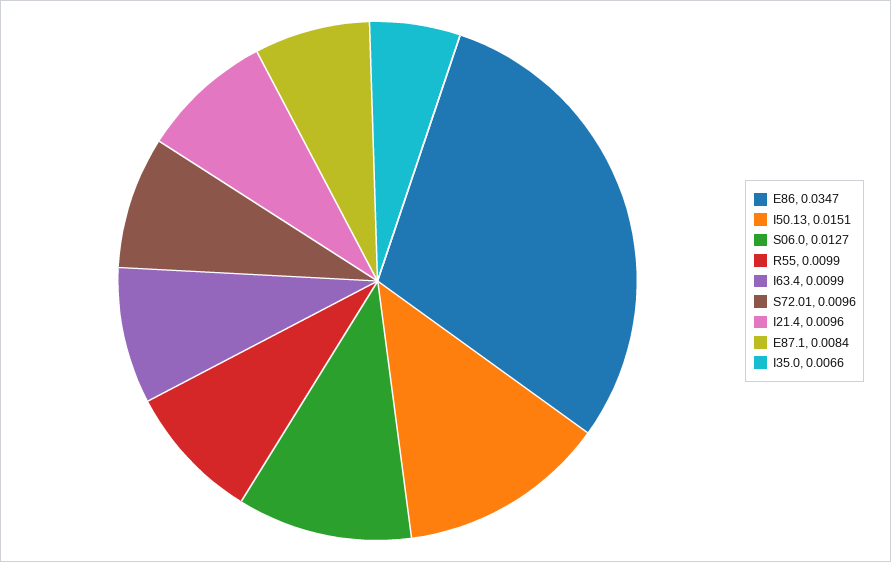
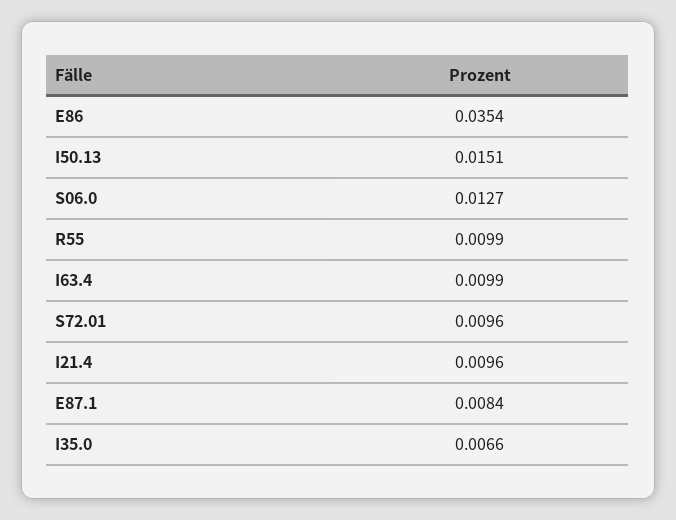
  {
-   "E86": 0.0347,
+   "E86": 0.0354,
    "I50.13": 0.0151,
    "S06.0": 0.0127,
    "R55": 0.0099,
    "I63.4": 0.0099,
    "S72.01": 0.0096,
    "I21.4": 0.0096,
    "E87.1": 0.0084,
    "I35.0": 0.0066
  }

